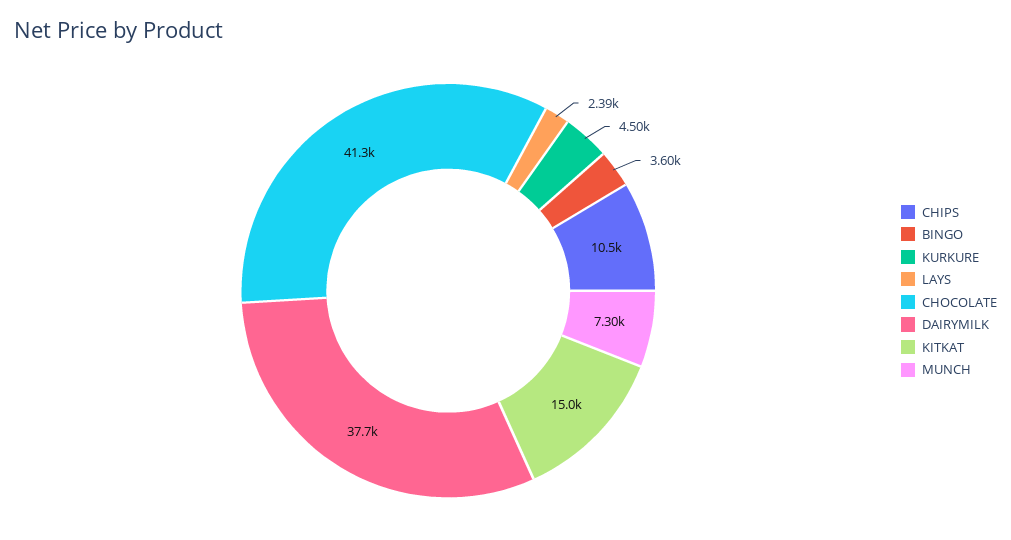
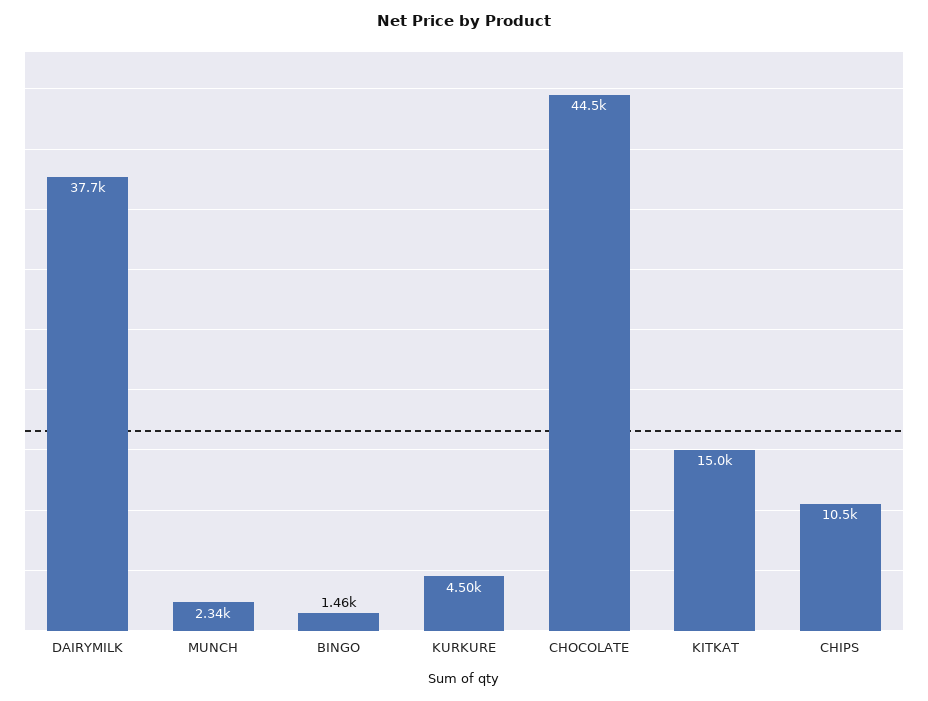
  {
    "CHIPS": 10500,
-   "BINGO": 3600,
+   "BINGO": 1460,
    "KURKURE": 4500,
-   "LAYS": 2390,
-   "CHOCOLATE": 41300,
+   "CHOCOLATE": 44500,
    "DAIRYMILK": 37700,
    "KITKAT": 15000,
-   "MUNCH": 7300
+   "MUNCH": 2340
  }

